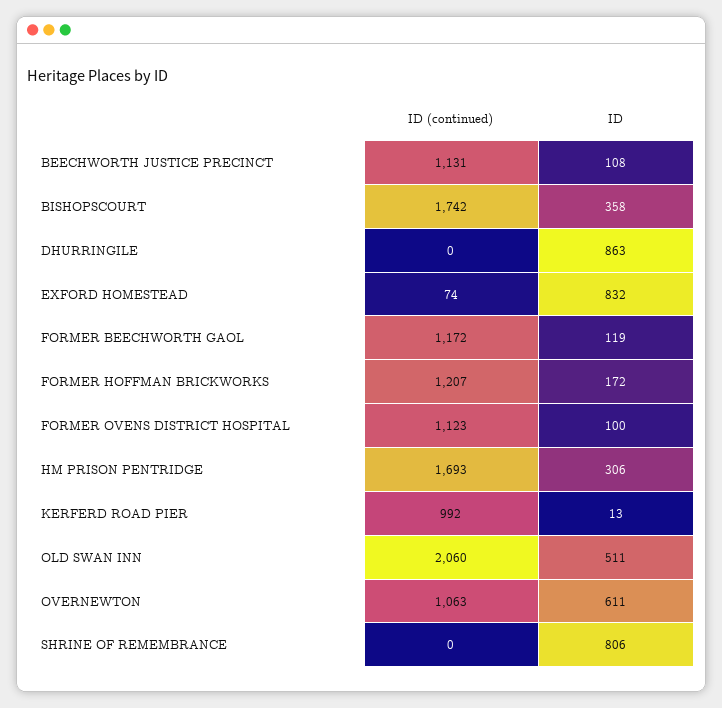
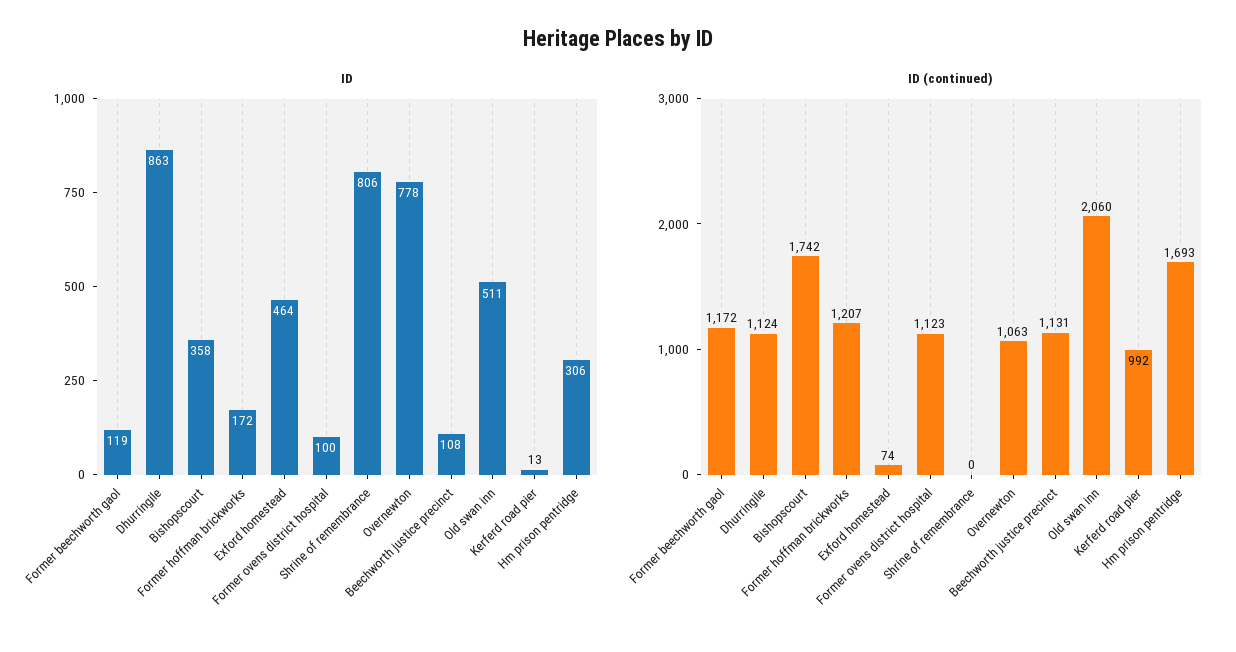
  {
    "ID (continued)": {
      "BEECHWORTH JUSTICE PRECINCT": 1131,
      "BISHOPSCOURT": 1742,
-     "DHURRINGILE": 0,
+     "DHURRINGILE": 1124,
      "EXFORD HOMESTEAD": 74,
      "FORMER BEECHWORTH GAOL": 1172,
      "FORMER HOFFMAN BRICKWORKS": 1207,
      "FORMER OVENS DISTRICT HOSPITAL": 1123,
      "HM PRISON PENTRIDGE": 1693,
      "KERFERD ROAD PIER": 992,
      "OLD SWAN INN": 2060,
      "OVERNEWTON": 1063,
      "SHRINE OF REMEMBRANCE": 0
    },
    "ID": {
      "BEECHWORTH JUSTICE PRECINCT": 108,
      "BISHOPSCOURT": 358,
      "DHURRINGILE": 863,
-     "EXFORD HOMESTEAD": 832,
+     "EXFORD HOMESTEAD": 464,
      "FORMER BEECHWORTH GAOL": 119,
      "FORMER HOFFMAN BRICKWORKS": 172,
      "FORMER OVENS DISTRICT HOSPITAL": 100,
      "HM PRISON PENTRIDGE": 306,
      "KERFERD ROAD PIER": 13,
      "OLD SWAN INN": 511,
-     "OVERNEWTON": 611,
+     "OVERNEWTON": 778,
      "SHRINE OF REMEMBRANCE": 806
    }
  }

